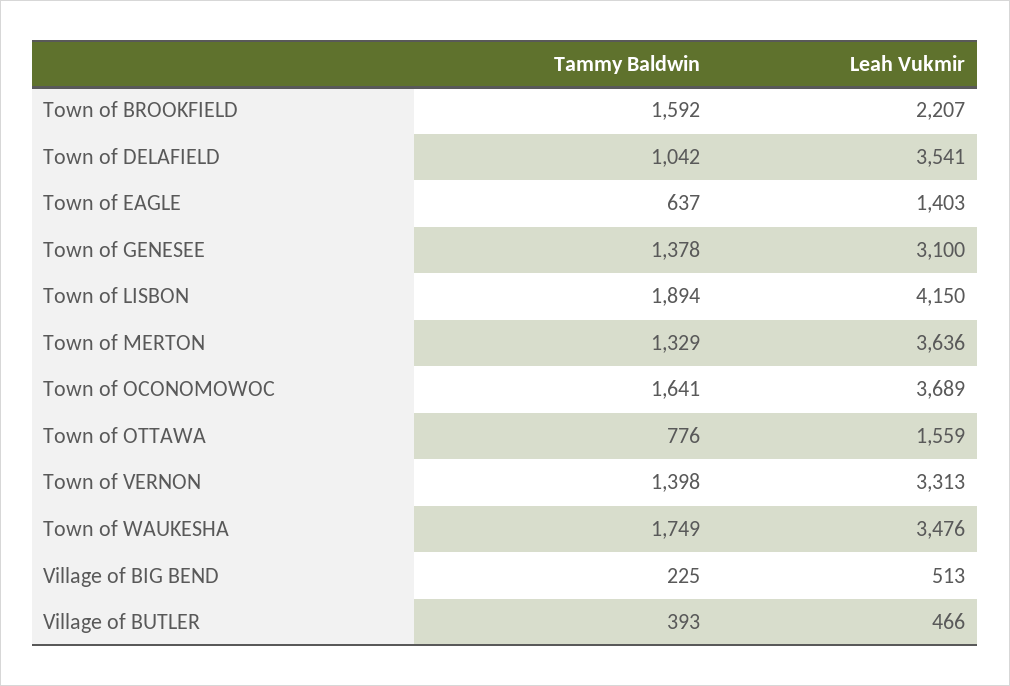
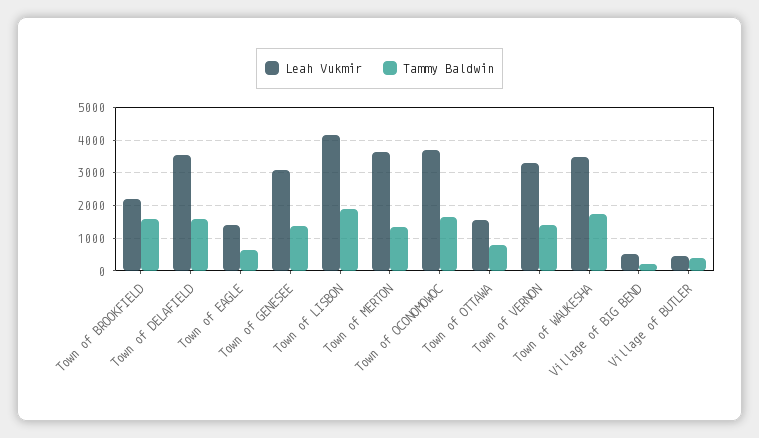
  {
    "Tammy Baldwin": {
      "Town of BROOKFIELD": 1592,
-     "Town of DELAFIELD": 1042,
+     "Town of DELAFIELD": 1600,
      "Town of EAGLE": 637,
      "Town of GENESEE": 1378,
      "Town of LISBON": 1894,
      "Town of MERTON": 1329,
      "Town of OCONOMOWOC": 1641,
      "Town of OTTAWA": 776,
      "Town of VERNON": 1398,
      "Town of WAUKESHA": 1749,
      "Village of BIG BEND": 225,
      "Village of BUTLER": 393
    },
    "Leah Vukmir": {
      "Town of BROOKFIELD": 2207,
      "Town of DELAFIELD": 3541,
      "Town of EAGLE": 1403,
      "Town of GENESEE": 3100,
      "Town of LISBON": 4150,
      "Town of MERTON": 3636,
      "Town of OCONOMOWOC": 3689,
      "Town of OTTAWA": 1559,
      "Town of VERNON": 3313,
      "Town of WAUKESHA": 3476,
      "Village of BIG BEND": 513,
      "Village of BUTLER": 466
    }
  }

